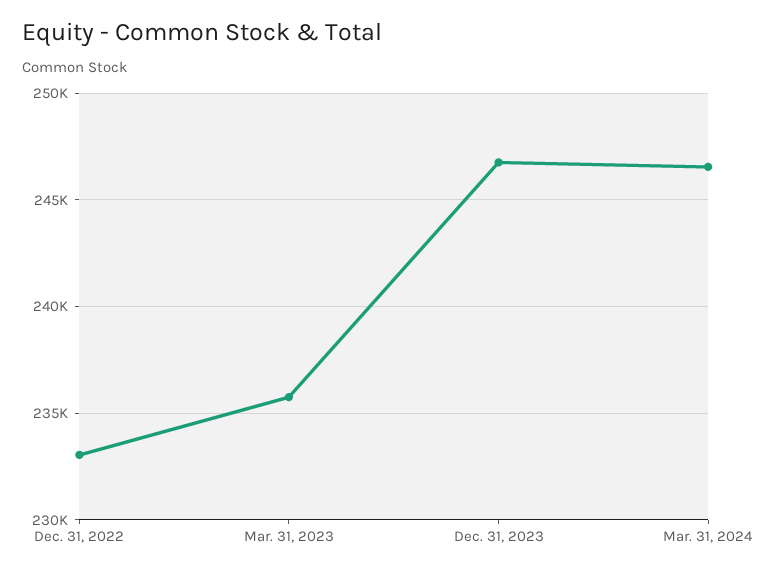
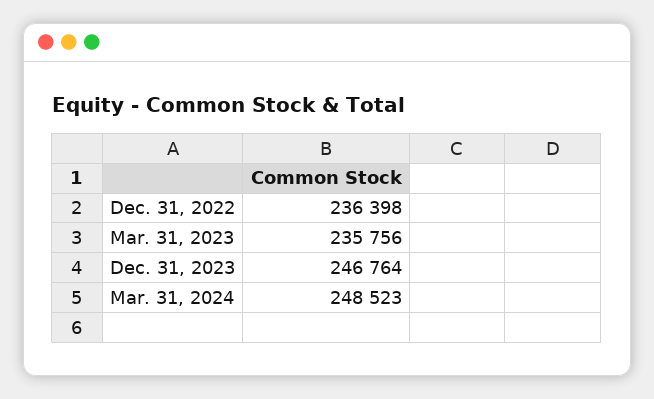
  {
-   "Dec. 31, 2022": 233000,
+   "Dec. 31, 2022": 236398,
    "Mar. 31, 2023": 235756,
    "Dec. 31, 2023": 246764,
-   "Mar. 31, 2024": 246500
+   "Mar. 31, 2024": 248523
  }

